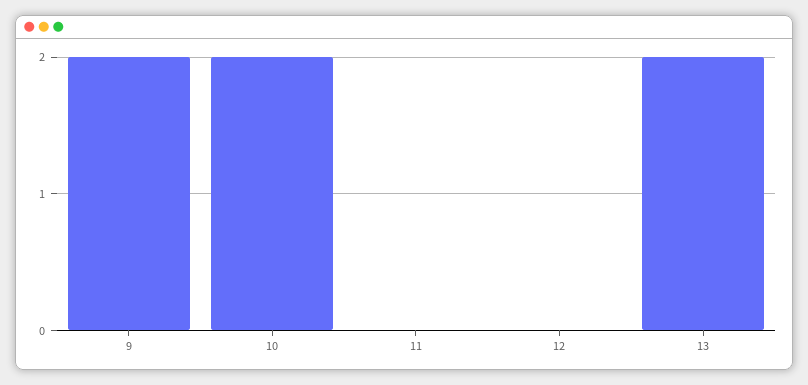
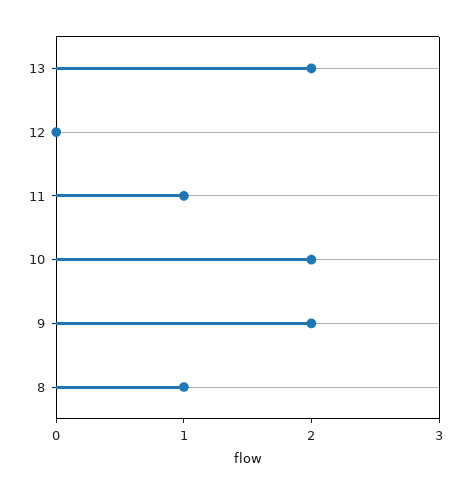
  {
    "9": 2,
    "10": 2,
-   "11": 0,
+   "11": 1,
    "12": 0,
-   "13": 2
+   "13": 2,
+   "8": 1
  }

